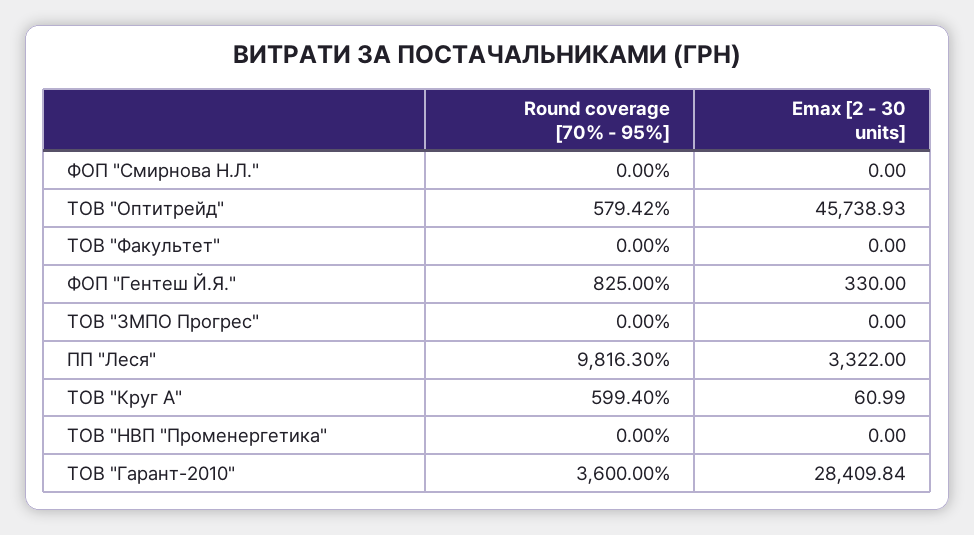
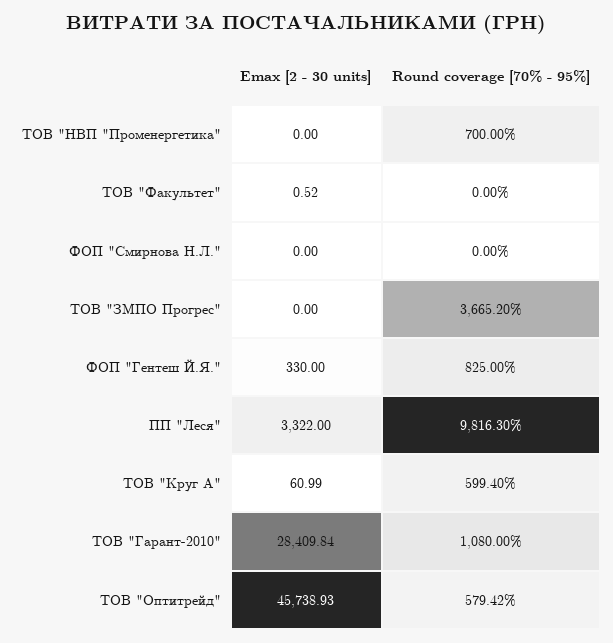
  {
    "Round coverage [70% - 95%]": {
      "ФОП \"Смирнова Н.Л.\"": 0,
      "ТОВ \"Оптитрейд\"": 579.42,
      "ТОВ \"Факультет\"": 0,
      "ФОП \"Гентеш Й.Я.\"": 825,
-     "ТОВ \"ЗМПО Прогрес\"": 0,
+     "ТОВ \"ЗМПО Прогрес\"": 3665.2,
      "ПП \"Леся\"": 9816.3,
      "ТОВ \"Круг А\"": 599.4,
-     "ТОВ \"НВП \"Променергетика\"": 0,
+     "ТОВ \"НВП \"Променергетика\"": 700,
-     "ТОВ \"Гарант-2010\"": 3600
+     "ТОВ \"Гарант-2010\"": 1080
    },
    "Emax [2 - 30 units]": {
      "ФОП \"Смирнова Н.Л.\"": 0,
      "ТОВ \"Оптитрейд\"": 45738.93,
-     "ТОВ \"Факультет\"": 0,
+     "ТОВ \"Факультет\"": 0.52,
      "ФОП \"Гентеш Й.Я.\"": 330,
      "ТОВ \"ЗМПО Прогрес\"": 0,
      "ПП \"Леся\"": 3322,
      "ТОВ \"Круг А\"": 60.99,
      "ТОВ \"НВП \"Променергетика\"": 0,
      "ТОВ \"Гарант-2010\"": 28409.84
    }
  }

